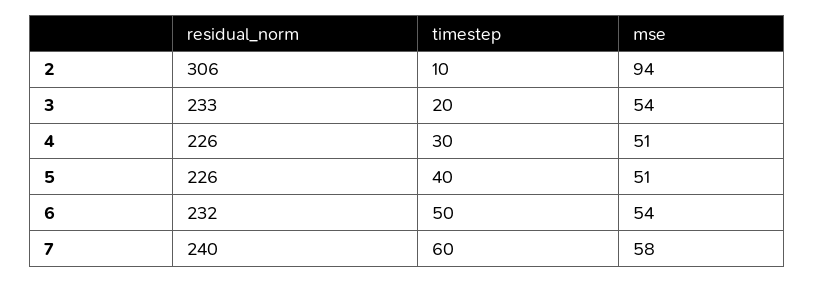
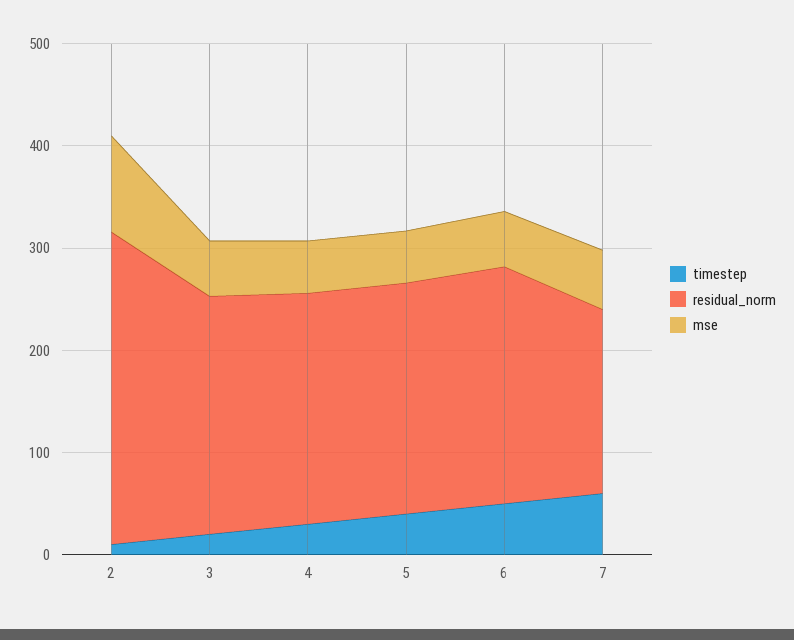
  {
    "residual_norm": {
      "2": 306,
      "3": 233,
      "4": 226,
      "5": 226,
      "6": 232,
-     "7": 240
+     "7": 180
    },
    "timestep": {
      "2": 10,
      "3": 20,
      "4": 30,
      "5": 40,
      "6": 50,
      "7": 60
    },
    "mse": {
      "2": 94,
      "3": 54,
      "4": 51,
      "5": 51,
      "6": 54,
      "7": 58
    }
  }

